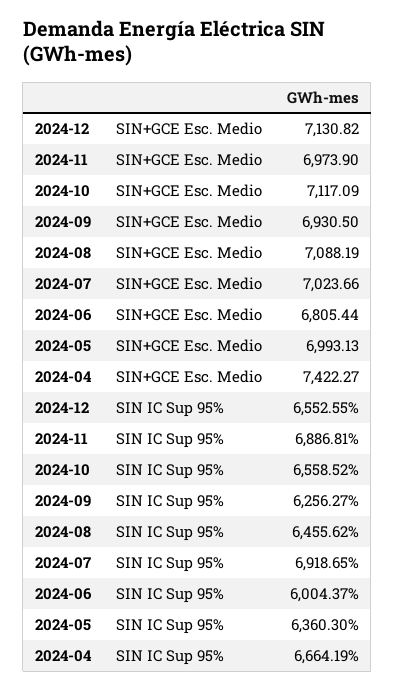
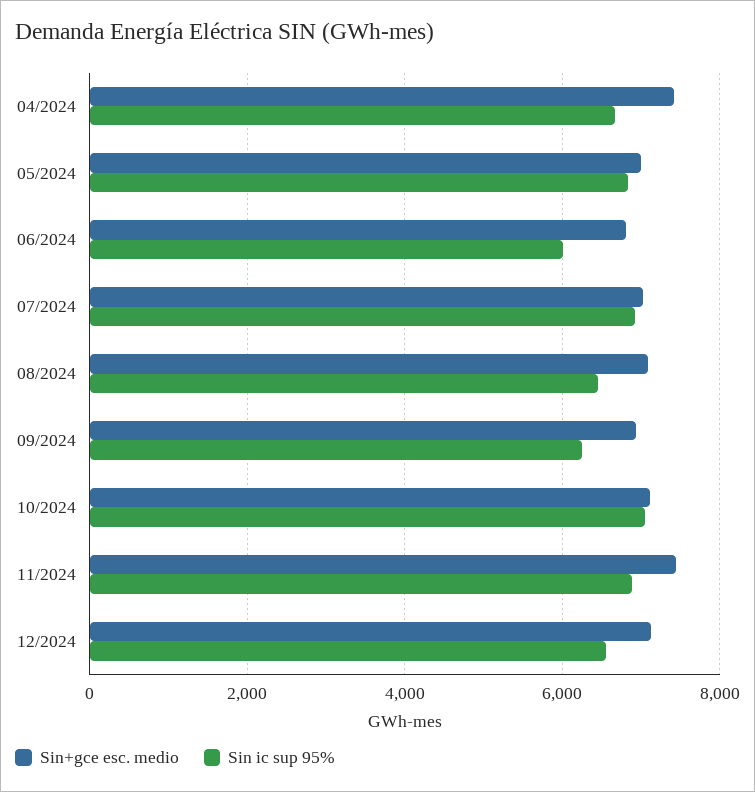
  {
    "SIN+GCE Esc. Medio": {
      "2024-12": 7130.82,
-     "2024-11": 6973.9,
+     "2024-11": 7400,
      "2024-10": 7117.09,
      "2024-09": 6930.5,
      "2024-08": 7088.19,
      "2024-07": 7023.66,
      "2024-06": 6805.44,
      "2024-05": 6993.13,
      "2024-04": 7422.27
    },
    "SIN IC Sup 95%": {
      "2024-12": 6552.55,
      "2024-11": 6886.81,
-     "2024-10": 6558.52,
+     "2024-10": 7000,
      "2024-09": 6256.27,
      "2024-08": 6455.62,
      "2024-07": 6918.65,
      "2024-06": 6004.37,
-     "2024-05": 6360.3,
+     "2024-05": 6800,
      "2024-04": 6664.19
    }
  }

